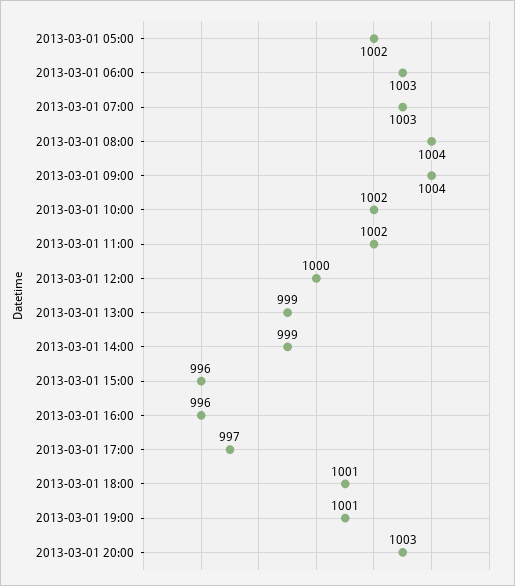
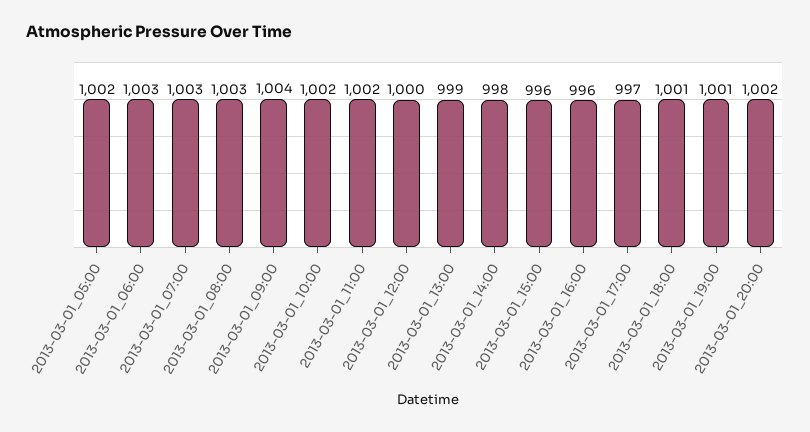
  {
    "2013-03-01 05:00": 1002,
    "2013-03-01 06:00": 1003,
    "2013-03-01 07:00": 1003,
-   "2013-03-01 08:00": 1004,
+   "2013-03-01 08:00": 1003,
    "2013-03-01 09:00": 1004,
    "2013-03-01 10:00": 1002,
    "2013-03-01 11:00": 1002,
    "2013-03-01 12:00": 1000,
    "2013-03-01 13:00": 999,
-   "2013-03-01 14:00": 999,
+   "2013-03-01 14:00": 998,
    "2013-03-01 15:00": 996,
    "2013-03-01 16:00": 996,
    "2013-03-01 17:00": 997,
    "2013-03-01 18:00": 1001,
    "2013-03-01 19:00": 1001,
-   "2013-03-01 20:00": 1003
+   "2013-03-01 20:00": 1002
  }

